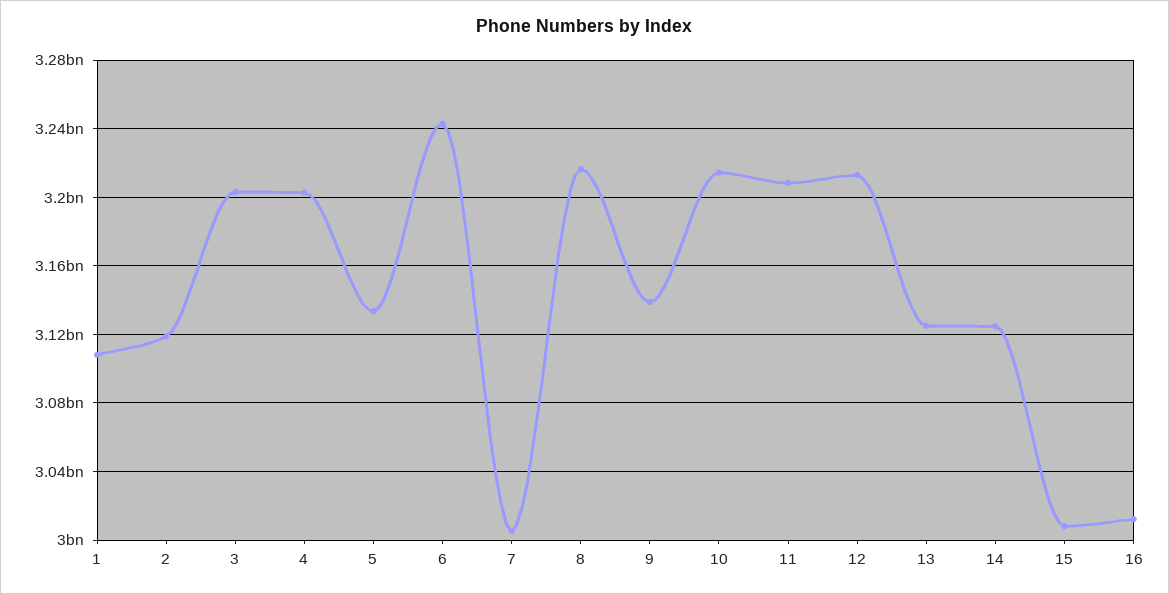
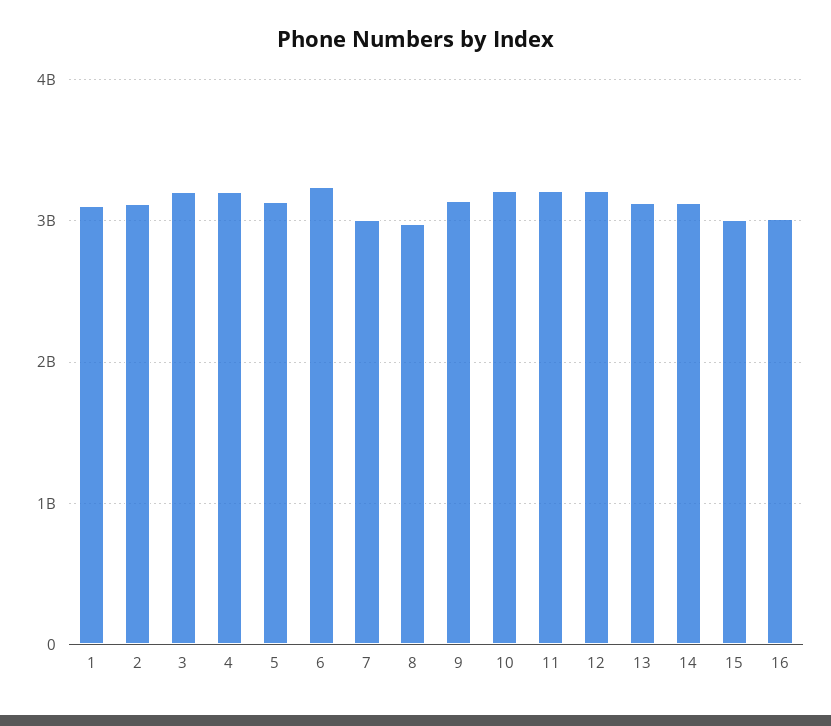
  {
    "1": 3110000000,
    "2": 3120000000,
    "3": 3205000000,
    "4": 3205000000,
    "5": 3135000000,
    "6": 3245000000,
    "7": 3005000000,
-   "8": 3215000000,
+   "8": 3000000000,
    "9": 3140000000,
    "10": 3215000000,
    "11": 3210000000,
    "12": 3215000000,
    "13": 3125000000,
    "14": 3125000000,
    "15": 3010000000,
    "16": 3010000000
  }

